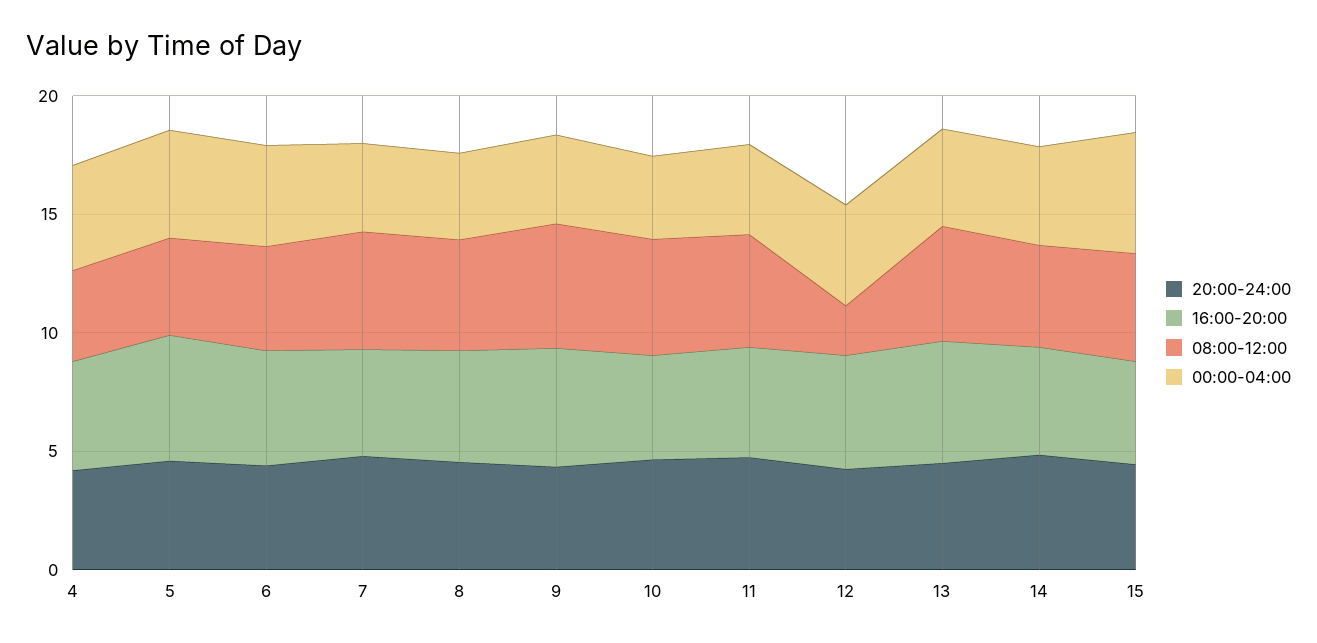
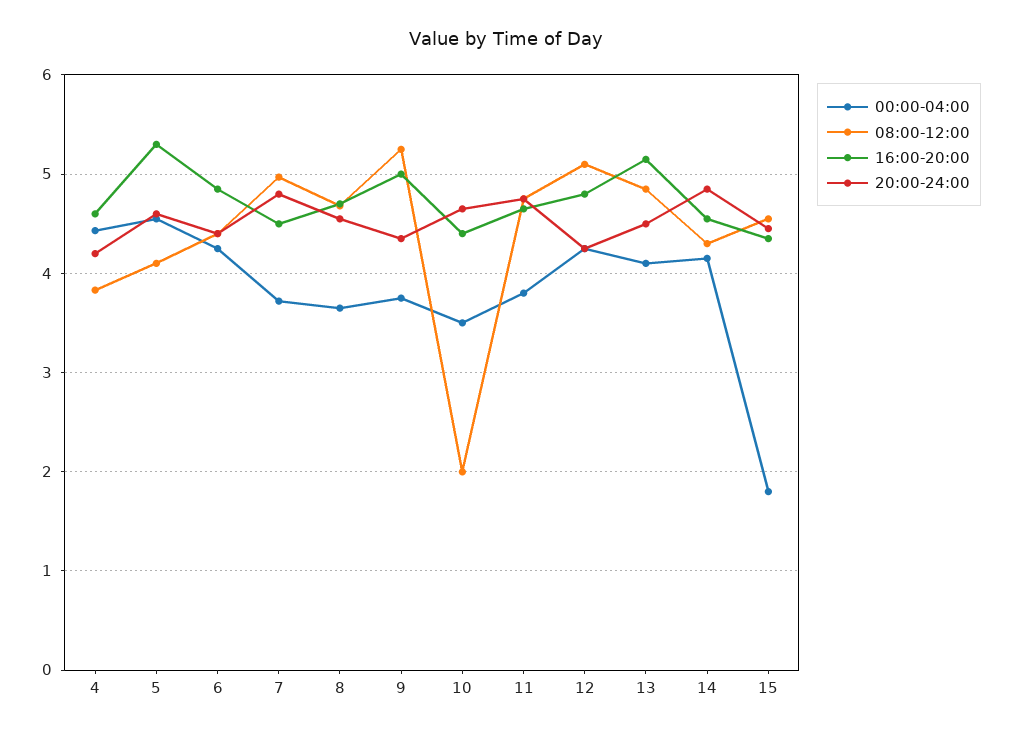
  {
    "20:00-24:00": {
      "4": 4.2,
      "5": 4.6,
      "6": 4.4,
      "7": 4.8,
      "8": 4.6,
      "9": 4.4,
      "10": 4.7,
      "11": 4.8,
      "12": 4.3,
      "13": 4.5,
      "14": 4.9,
      "15": 4.5
    },
    "16:00-20:00": {
      "4": 4.6,
      "5": 5.3,
      "6": 4.9,
      "7": 4.5,
      "8": 4.7,
      "9": 5,
      "10": 4.4,
      "11": 4.7,
      "12": 4.8,
      "13": 5.2,
      "14": 4.6,
      "15": 4.4
    },
    "08:00-12:00": {
      "4": 3.8,
      "5": 4.1,
      "6": 4.4,
      "7": 5,
      "8": 4.7,
      "9": 5.3,
-     "10": 5,
+     "10": 2,
      "11": 4.8,
-     "12": 2,
+     "12": 5.1,
      "13": 4.9,
      "14": 4.3,
      "15": 4.6
    },
    "00:00-04:00": {
      "4": 4.4,
      "5": 4.6,
      "6": 4.3,
      "7": 3.7,
      "8": 3.7,
      "9": 3.8,
      "10": 3.5,
      "11": 3.8,
      "12": 4.3,
      "13": 4.1,
      "14": 4.2,
-     "15": 5
+     "15": 1.8
    }
  }

